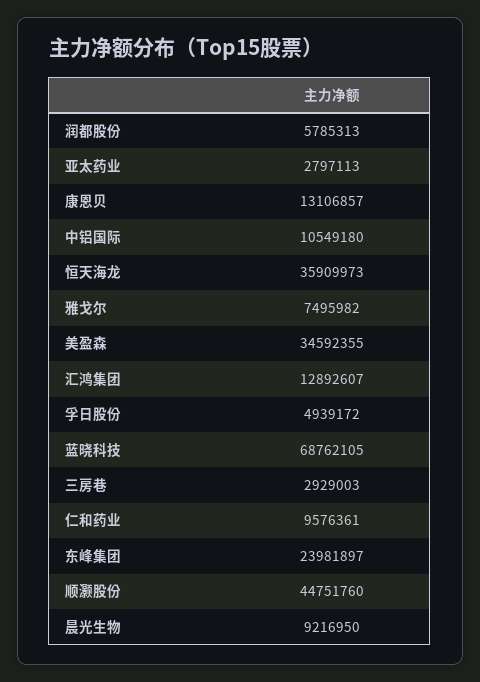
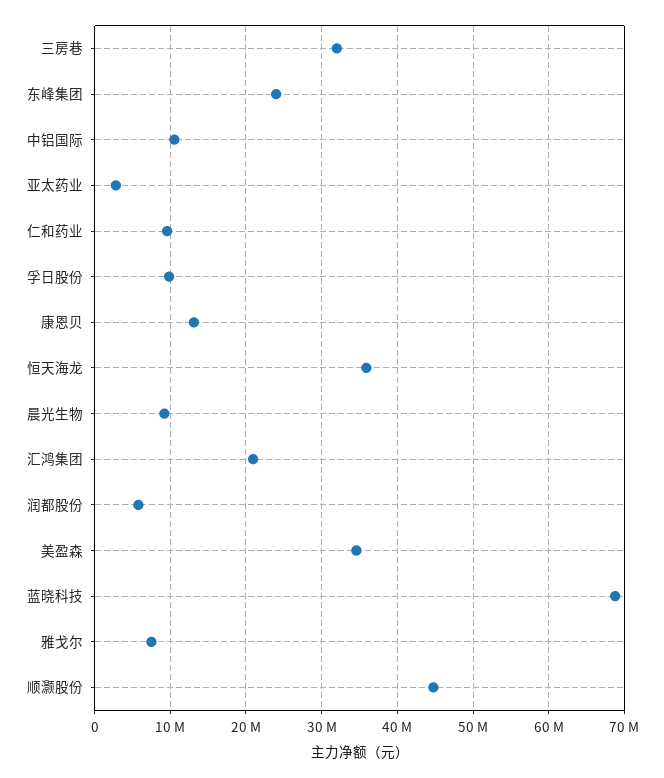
  {
    "润都股份": 5785313,
    "亚太药业": 2797113,
    "康恩贝": 13106857,
    "中铝国际": 10549180,
    "恒天海龙": 35909973,
    "雅戈尔": 7495982,
    "美盈森": 34592355,
-   "汇鸿集团": 12892607,
+   "汇鸿集团": 21000000,
-   "孚日股份": 4939172,
+   "孚日股份": 10000000,
    "蓝晓科技": 68762105,
-   "三房巷": 2929003,
+   "三房巷": 32000000,
    "仁和药业": 9576361,
    "东峰集团": 23981897,
    "顺灏股份": 44751760,
    "晨光生物": 9216950
  }

